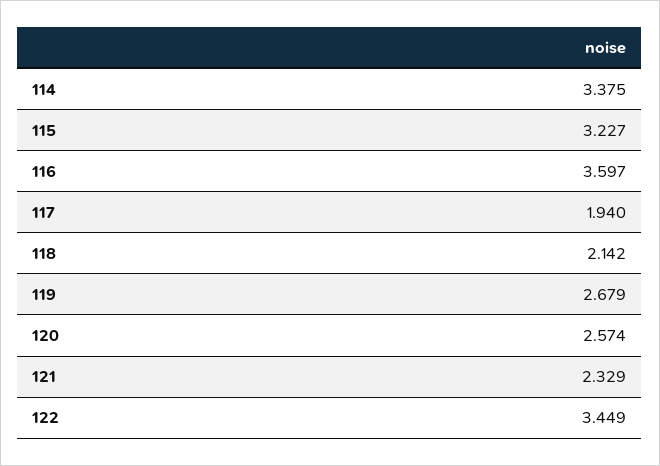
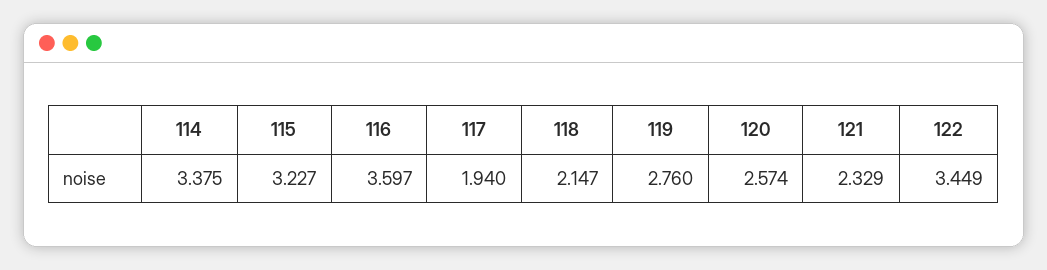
  {
    "114": 3.375,
    "115": 3.227,
    "116": 3.597,
    "117": 1.94,
-   "118": 2.142,
+   "118": 2.147,
-   "119": 2.679,
+   "119": 2.76,
    "120": 2.574,
    "121": 2.329,
    "122": 3.449
  }

